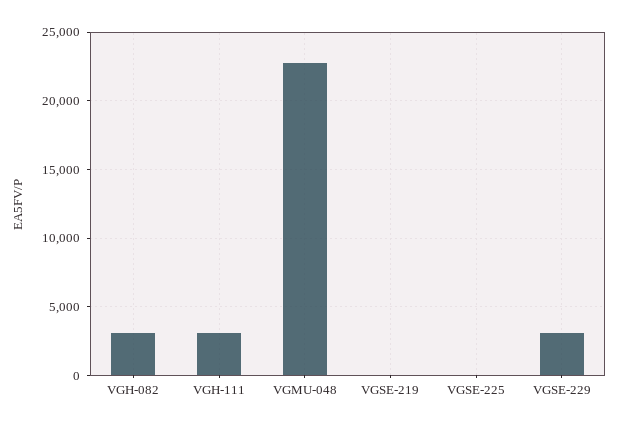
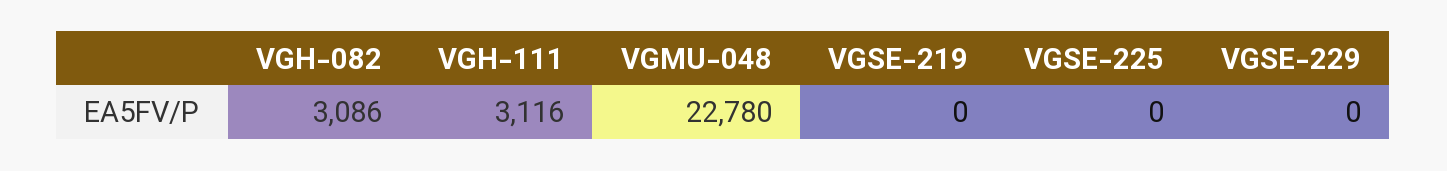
  {
    "VGH-082": 3086,
    "VGH-111": 3116,
    "VGMU-048": 22780,
    "VGSE-219": 0,
    "VGSE-225": 0,
-   "VGSE-229": 3000
+   "VGSE-229": 0
  }

